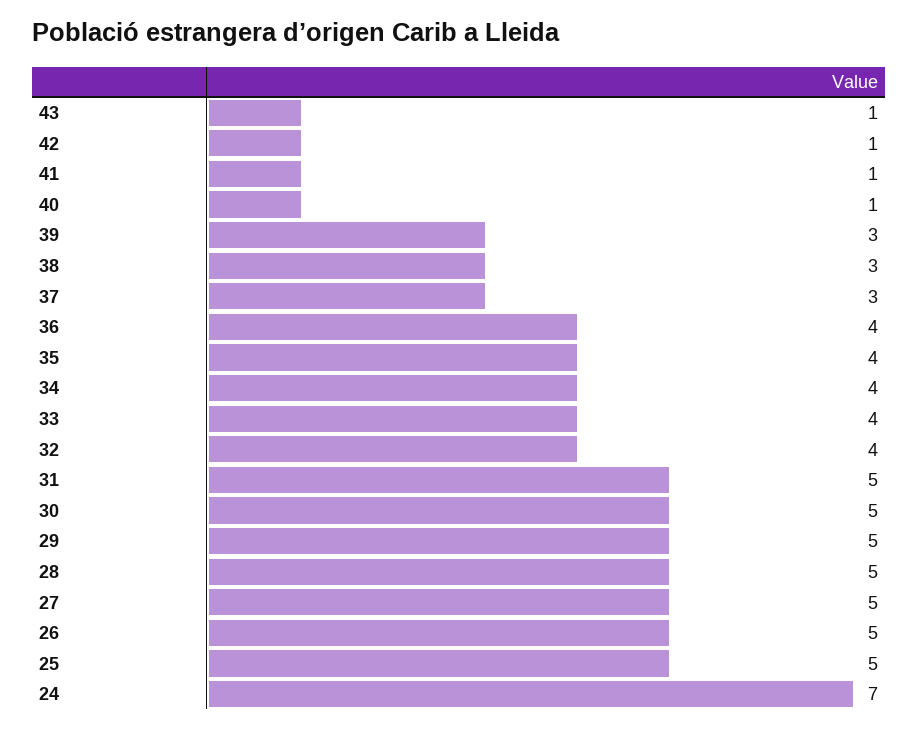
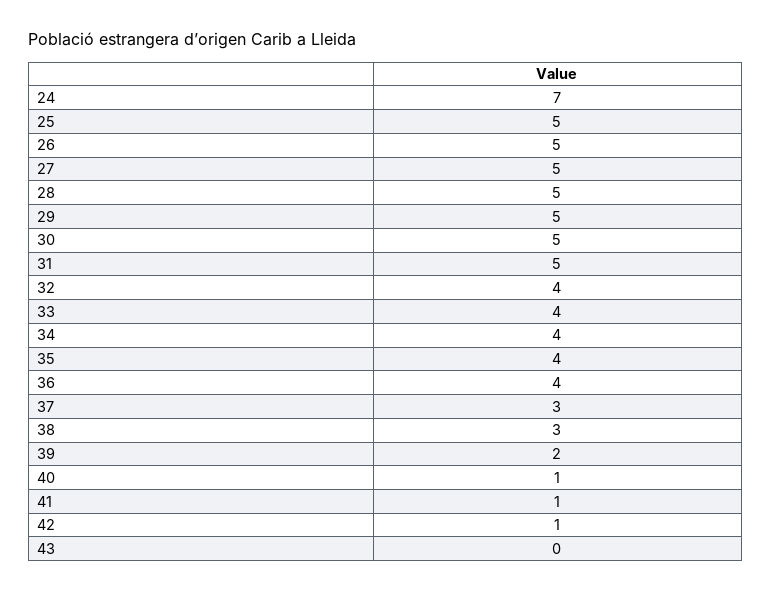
  {
-   "43": 1,
+   "43": 0,
    "42": 1,
    "41": 1,
    "40": 1,
-   "39": 3,
+   "39": 2,
    "38": 3,
    "37": 3,
    "36": 4,
    "35": 4,
    "34": 4,
    "33": 4,
    "32": 4,
    "31": 5,
    "30": 5,
    "29": 5,
    "28": 5,
    "27": 5,
    "26": 5,
    "25": 5,
    "24": 7
  }

